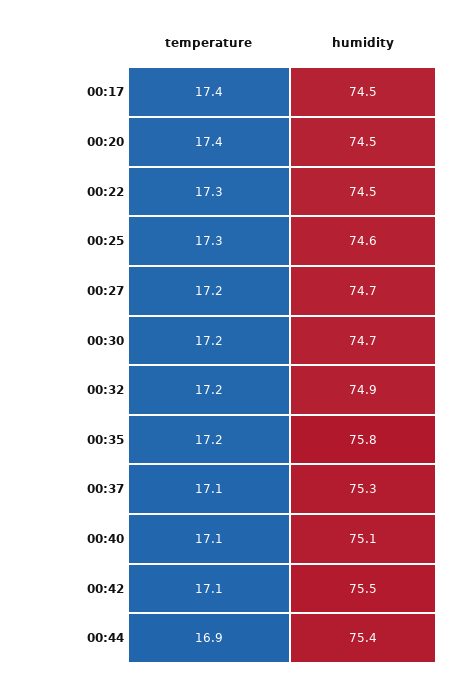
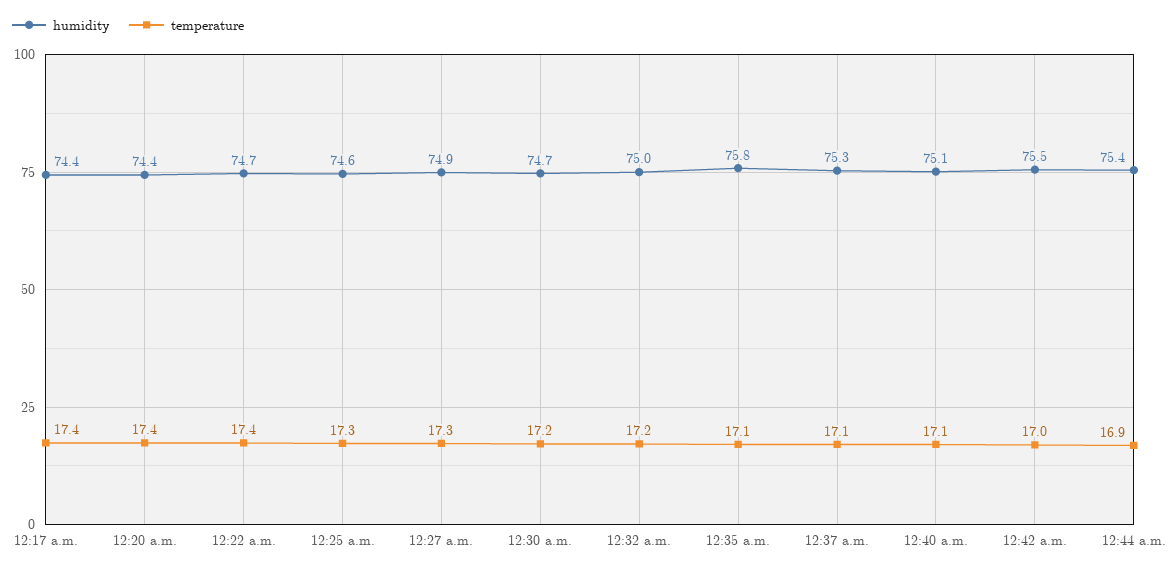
  {
    "temperature": {
      "00:17": 17.4,
      "00:20": 17.4,
-     "00:22": 17.3,
+     "00:22": 17.4,
      "00:25": 17.3,
-     "00:27": 17.2,
+     "00:27": 17.3,
      "00:30": 17.2,
      "00:32": 17.2,
-     "00:35": 17.2,
+     "00:35": 17.1,
      "00:37": 17.1,
      "00:40": 17.1,
-     "00:42": 17.1,
+     "00:42": 17,
      "00:44": 16.9
    },
    "humidity": {
-     "00:17": 74.5,
+     "00:17": 74.4,
-     "00:20": 74.5,
+     "00:20": 74.4,
-     "00:22": 74.5,
+     "00:22": 74.7,
      "00:25": 74.6,
-     "00:27": 74.7,
+     "00:27": 74.9,
      "00:30": 74.7,
-     "00:32": 74.9,
+     "00:32": 75,
      "00:35": 75.8,
      "00:37": 75.3,
      "00:40": 75.1,
      "00:42": 75.5,
      "00:44": 75.4
    }
  }

